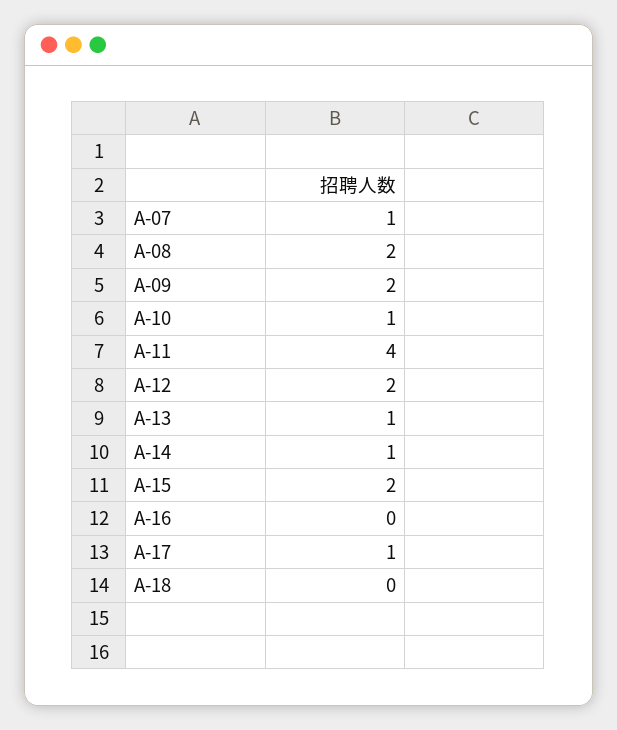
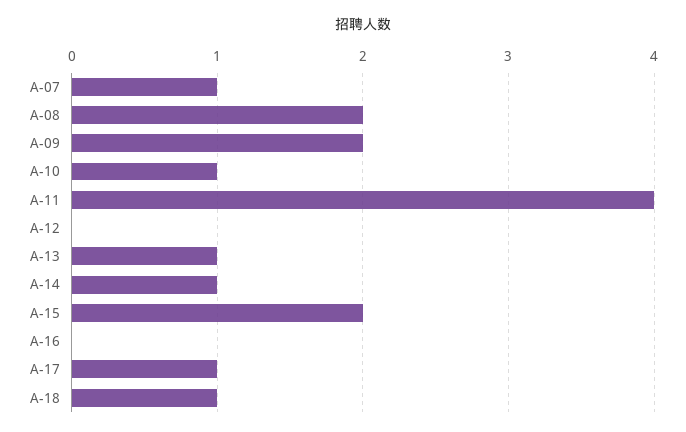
  {
    "A-07": 1,
    "A-08": 2,
    "A-09": 2,
    "A-10": 1,
    "A-11": 4,
-   "A-12": 2,
+   "A-12": 0,
    "A-13": 1,
    "A-14": 1,
    "A-15": 2,
    "A-16": 0,
    "A-17": 1,
-   "A-18": 0
+   "A-18": 1
  }

